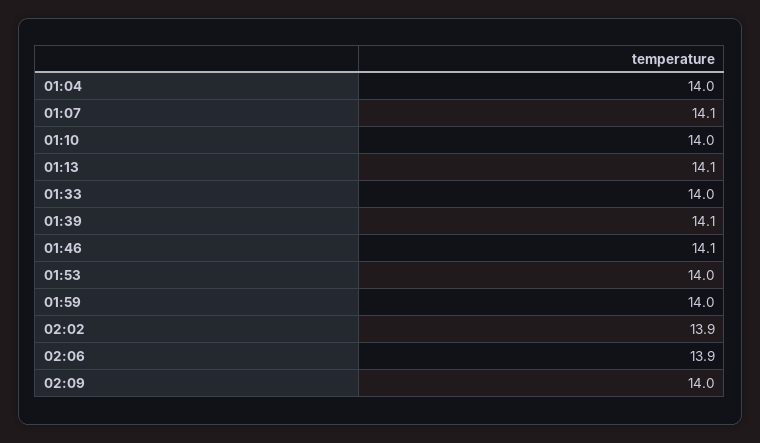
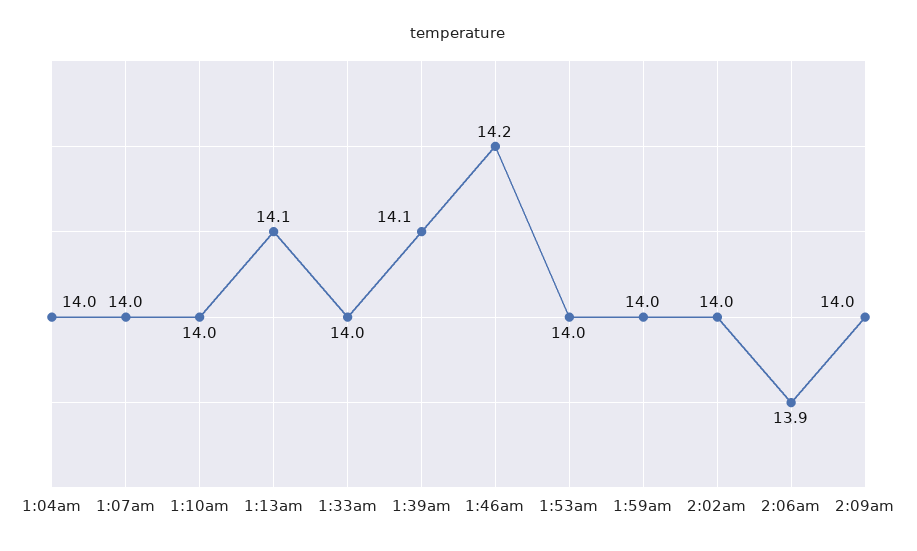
  {
    "01:04": 14,
-   "01:07": 14.1,
+   "01:07": 14,
    "01:10": 14,
    "01:13": 14.1,
    "01:33": 14,
    "01:39": 14.1,
-   "01:46": 14.1,
+   "01:46": 14.2,
    "01:53": 14,
    "01:59": 14,
-   "02:02": 13.9,
+   "02:02": 14,
    "02:06": 13.9,
    "02:09": 14
  }

